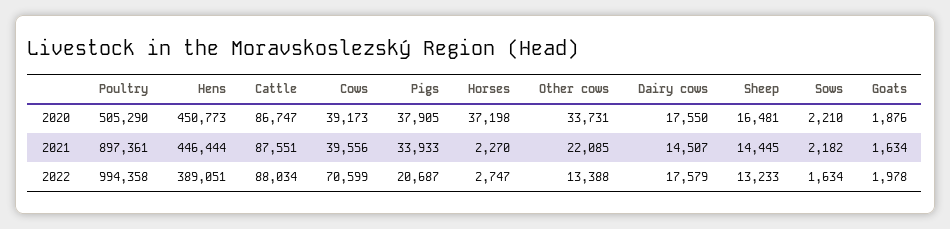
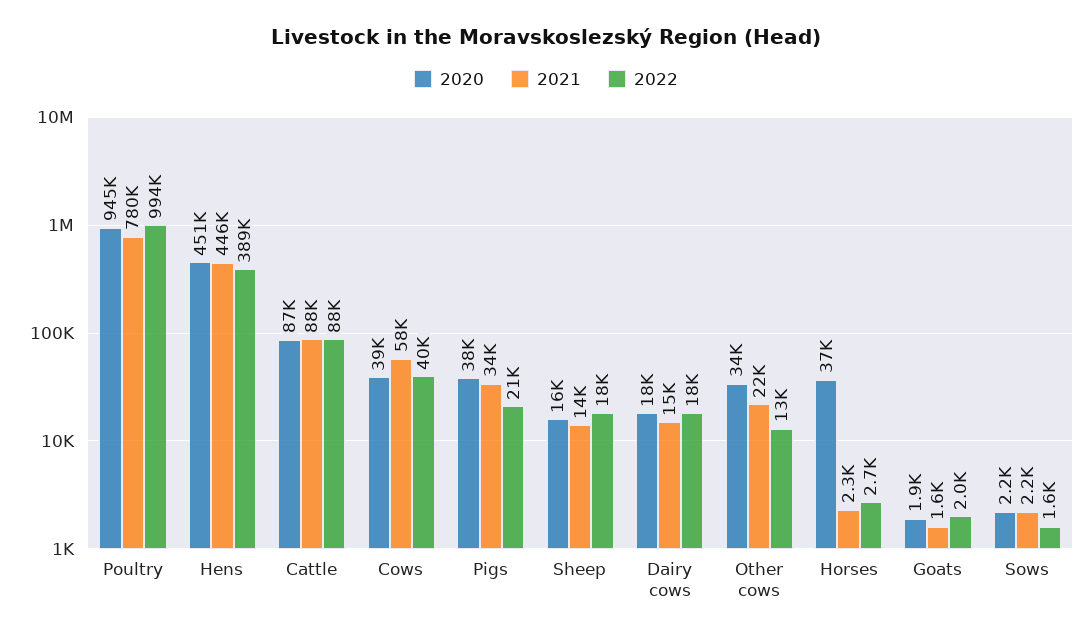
  {
    "2020": {
-     "Poultry": 505290,
+     "Poultry": 945000,
      "Hens": 450773,
      "Cattle": 86747,
      "Cows": 39173,
      "Pigs": 37905,
      "Horses": 37198,
      "Other cows": 33731,
      "Dairy cows": 17550,
      "Sheep": 16481,
      "Sows": 2210,
      "Goats": 1876
    },
    "2021": {
-     "Poultry": 897361,
+     "Poultry": 780000,
      "Hens": 446444,
      "Cattle": 87551,
-     "Cows": 39556,
+     "Cows": 58000,
      "Pigs": 33933,
      "Horses": 2270,
      "Other cows": 22085,
      "Dairy cows": 14507,
      "Sheep": 14445,
      "Sows": 2182,
      "Goats": 1634
    },
    "2022": {
      "Poultry": 994358,
      "Hens": 389051,
      "Cattle": 88034,
-     "Cows": 70599,
+     "Cows": 40000,
      "Pigs": 20687,
      "Horses": 2747,
      "Other cows": 13388,
      "Dairy cows": 17579,
-     "Sheep": 13233,
+     "Sheep": 18000,
      "Sows": 1634,
      "Goats": 1978
    }
  }

